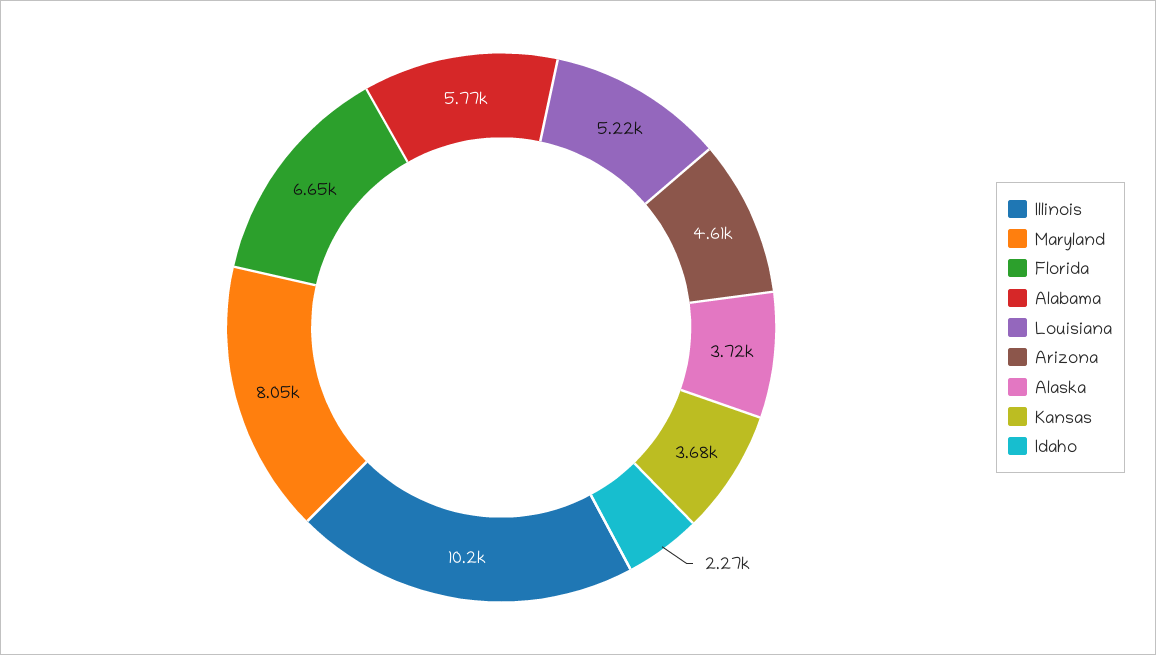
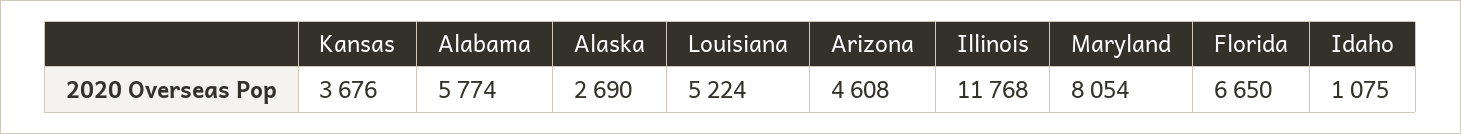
  {
-   "Illinois": 10200,
+   "Illinois": 11768,
    "Maryland": 8054,
    "Florida": 6650,
    "Alabama": 5774,
    "Louisiana": 5224,
    "Arizona": 4608,
-   "Alaska": 3720,
+   "Alaska": 2690,
    "Kansas": 3676,
-   "Idaho": 2270
+   "Idaho": 1075
  }

